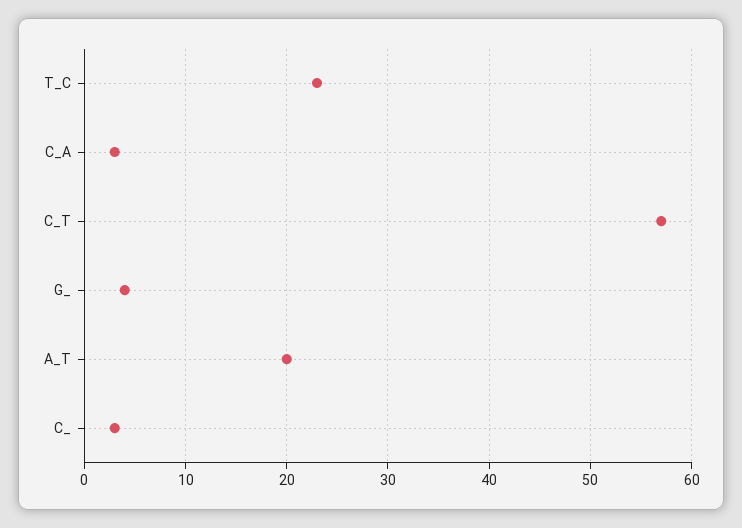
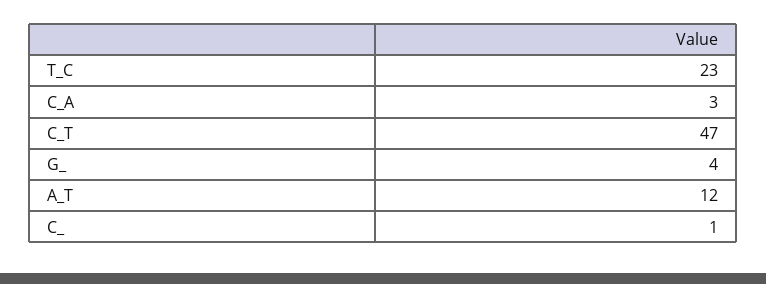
  {
    "T_C": 23,
    "C_A": 3,
-   "C_T": 57,
+   "C_T": 47,
    "G_": 4,
-   "A_T": 20,
+   "A_T": 12,
-   "C_": 3
+   "C_": 1
  }

